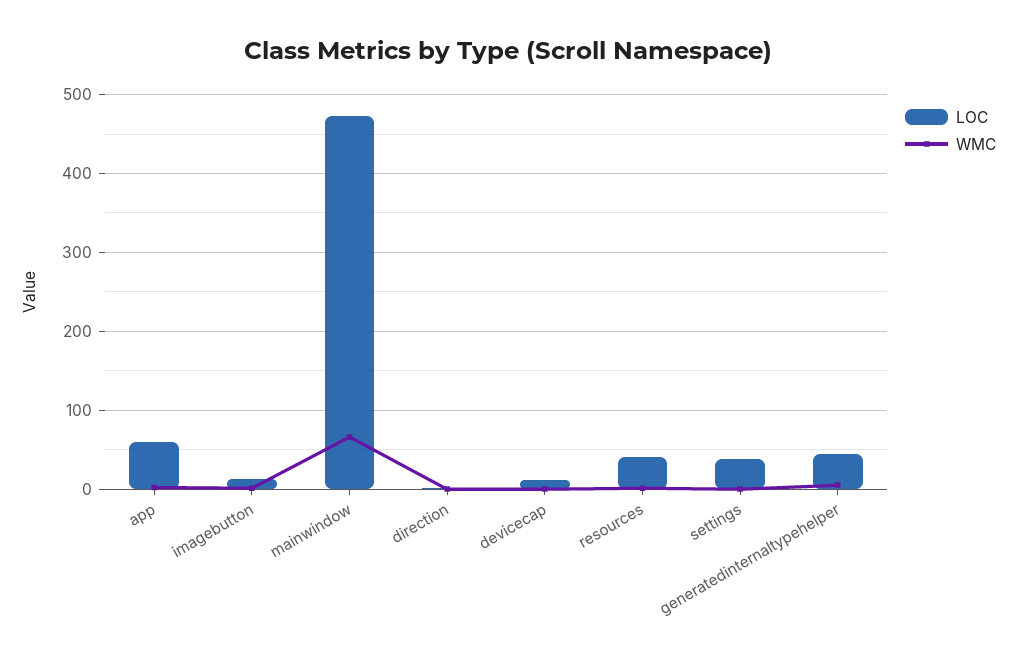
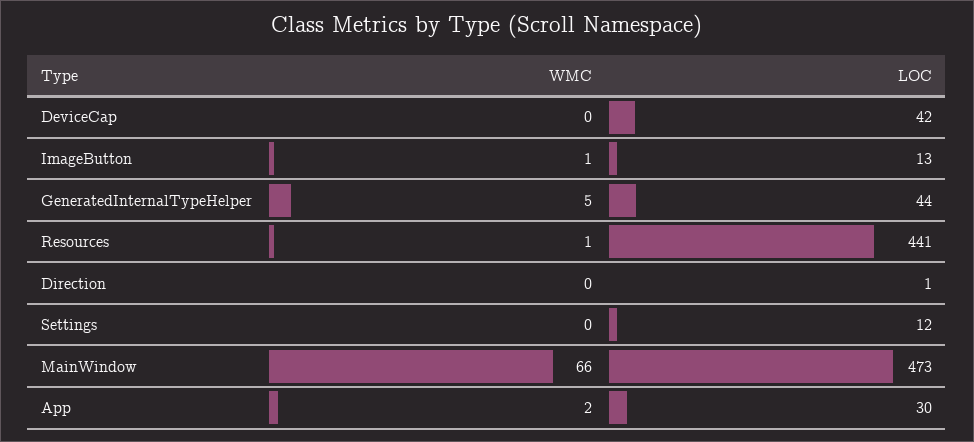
  {
    "LOC": {
-     "app": 60,
+     "app": 30,
      "imagebutton": 13,
      "mainwindow": 473,
      "direction": 1,
-     "devicecap": 10,
+     "devicecap": 42,
-     "resources": 40,
+     "resources": 441,
-     "settings": 40,
+     "settings": 12,
      "generatedinternaltypehelper": 44
    },
    "WMC": {
      "app": 2,
      "imagebutton": 1,
      "mainwindow": 66,
      "direction": 0,
      "devicecap": 0,
      "resources": 1,
      "settings": 0,
      "generatedinternaltypehelper": 5
    }
  }

